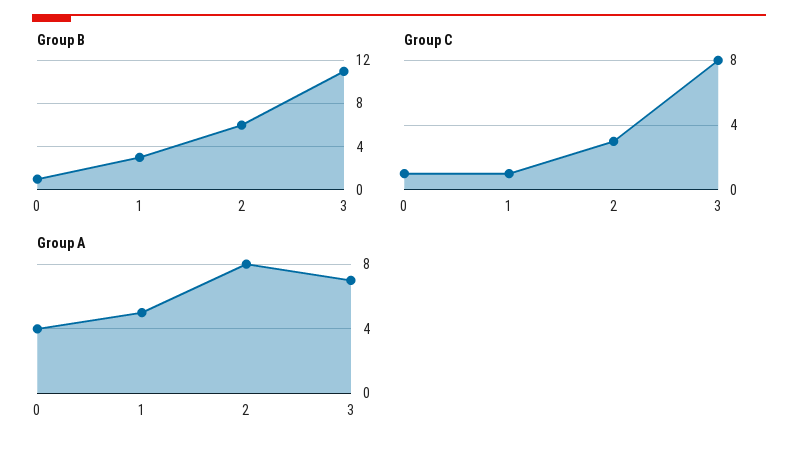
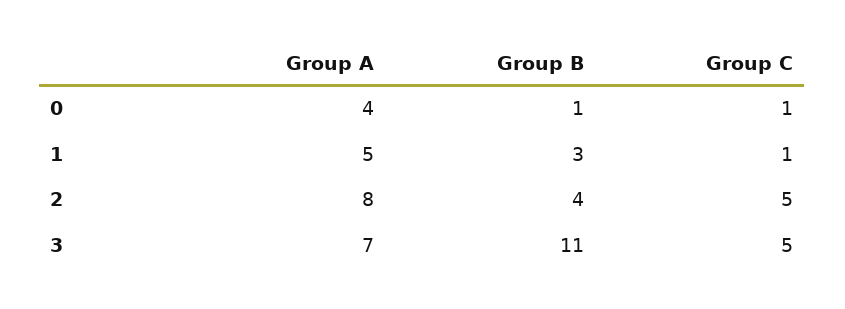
  {
    "Group B": {
      "0": 1,
      "1": 3,
-     "2": 6,
+     "2": 4,
      "3": 11
    },
    "Group C": {
      "0": 1,
      "1": 1,
-     "2": 3,
+     "2": 5,
-     "3": 8
+     "3": 5
    },
    "Group A": {
      "0": 4,
      "1": 5,
      "2": 8,
      "3": 7
    }
  }

